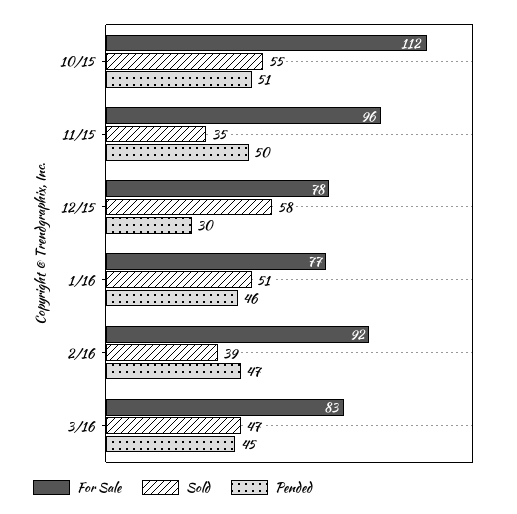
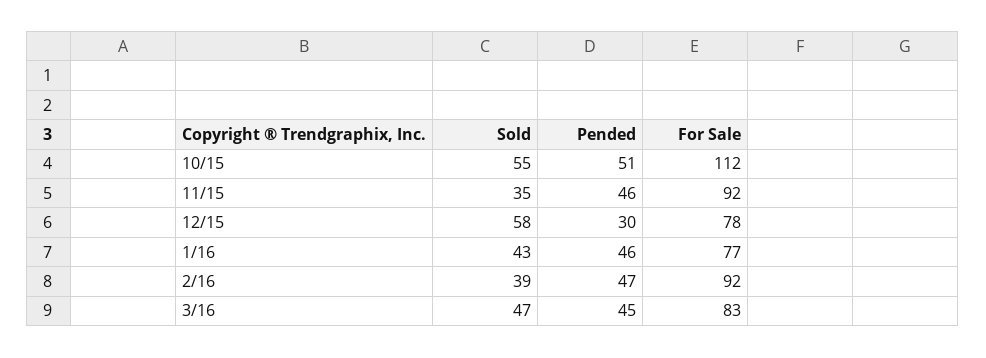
  {
    "For Sale": {
      "10/15": 112,
-     "11/15": 96,
+     "11/15": 92,
      "12/15": 78,
      "1/16": 77,
      "2/16": 92,
      "3/16": 83
    },
    "Sold": {
      "10/15": 55,
      "11/15": 35,
      "12/15": 58,
-     "1/16": 51,
+     "1/16": 43,
      "2/16": 39,
      "3/16": 47
    },
    "Pended": {
      "10/15": 51,
-     "11/15": 50,
+     "11/15": 46,
      "12/15": 30,
      "1/16": 46,
      "2/16": 47,
      "3/16": 45
    }
  }

